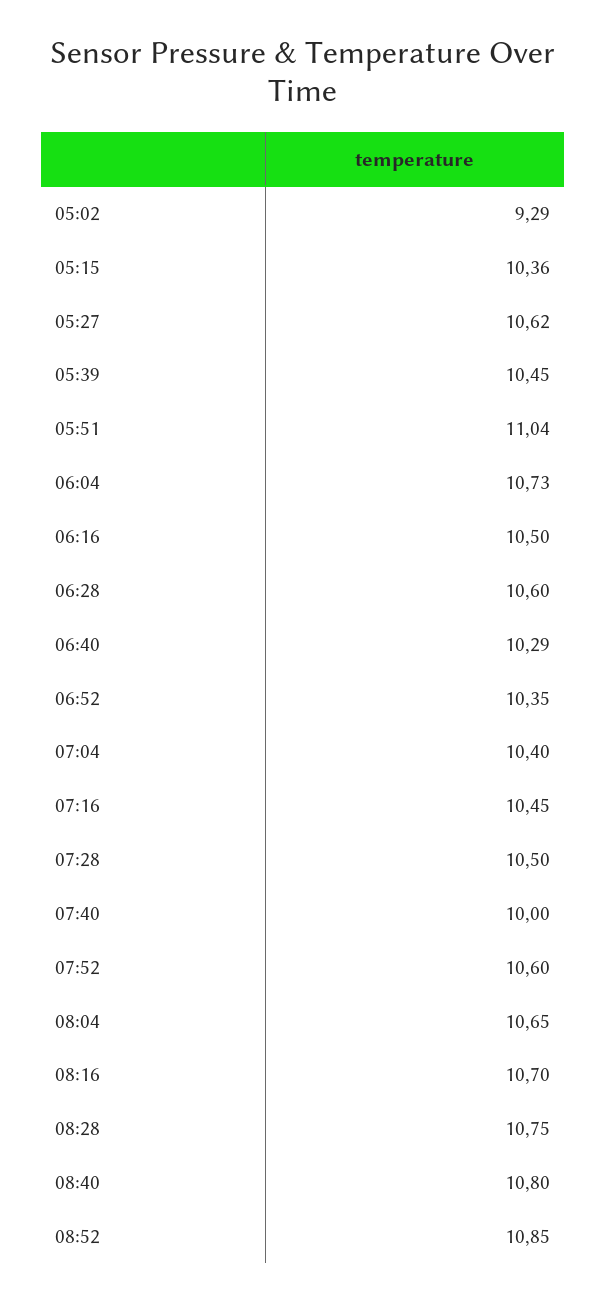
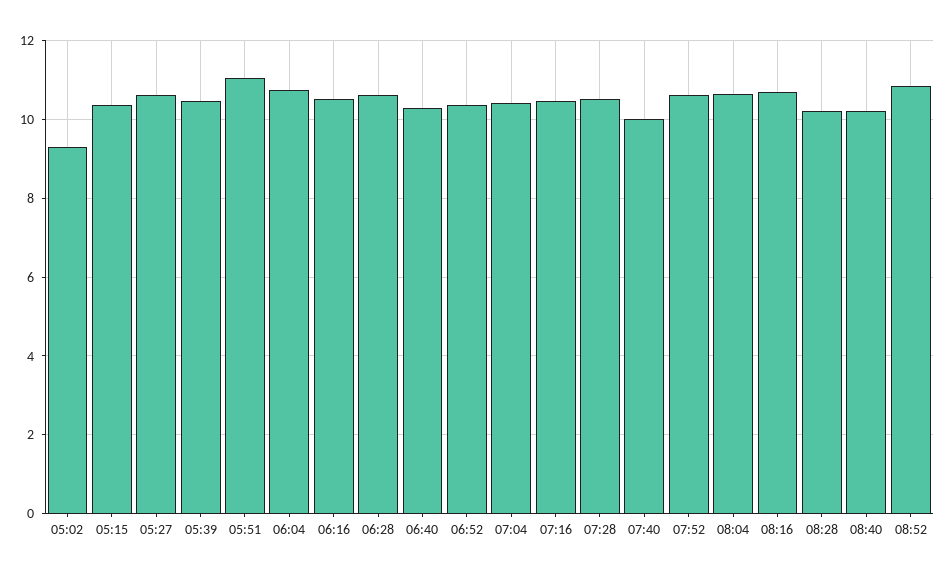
  {
    "05:02": 9.29,
    "05:15": 10.36,
    "05:27": 10.62,
    "05:39": 10.45,
    "05:51": 11.04,
    "06:04": 10.73,
    "06:16": 10.5,
    "06:28": 10.6,
    "06:40": 10.29,
    "06:52": 10.35,
    "07:04": 10.4,
    "07:16": 10.45,
    "07:28": 10.5,
    "07:40": 10,
    "07:52": 10.6,
    "08:04": 10.65,
    "08:16": 10.7,
-   "08:28": 10.75,
+   "08:28": 10.2,
-   "08:40": 10.8,
+   "08:40": 10.2,
    "08:52": 10.85
  }

